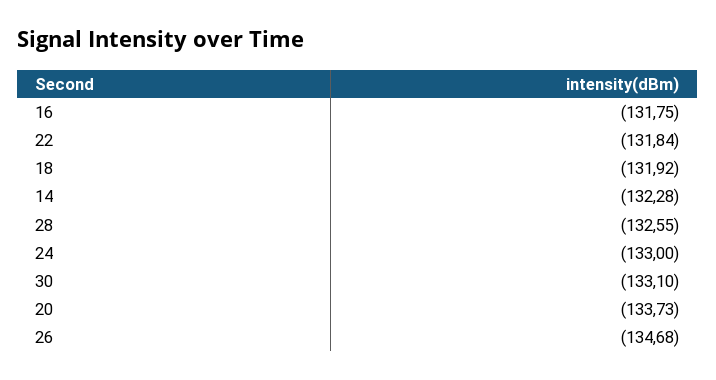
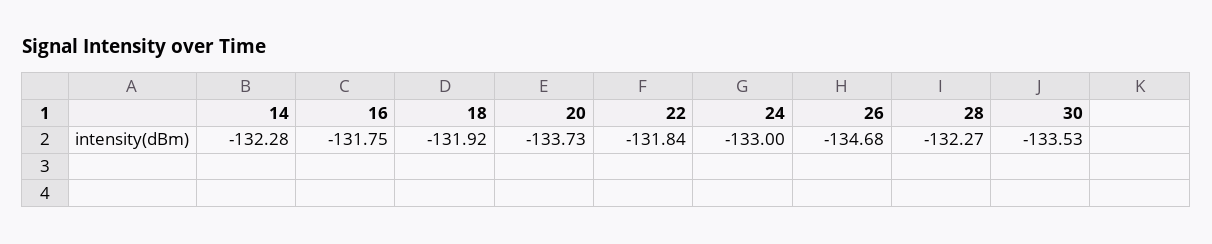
  {
    "16": -131.75,
    "22": -131.84,
    "18": -131.92,
    "14": -132.28,
-   "28": -132.55,
+   "28": -132.27,
    "24": -133,
-   "30": -133.1,
+   "30": -133.53,
    "20": -133.73,
    "26": -134.68
  }

